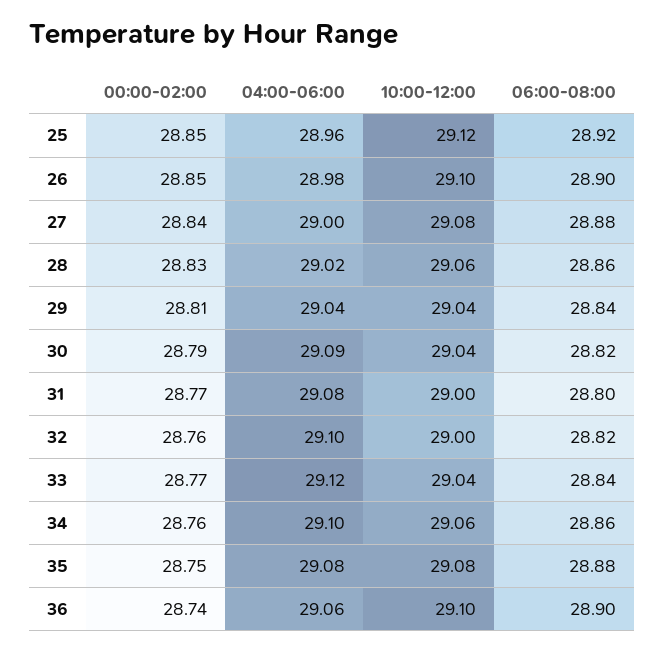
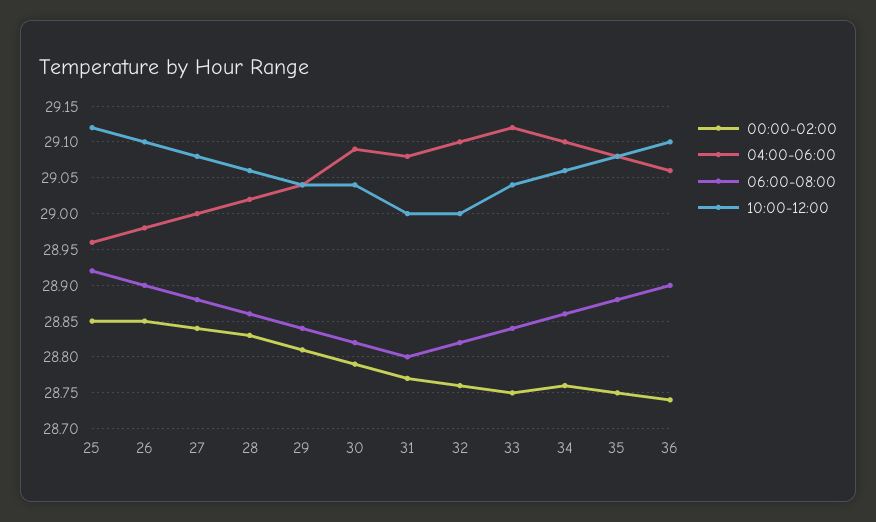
  {
    "00:00-02:00": {
      "25": 28.85,
      "26": 28.85,
      "27": 28.84,
      "28": 28.83,
      "29": 28.81,
      "30": 28.79,
      "31": 28.77,
      "32": 28.76,
-     "33": 28.77,
+     "33": 28.75,
      "34": 28.76,
      "35": 28.75,
      "36": 28.74
    },
    "04:00-06:00": {
      "25": 28.96,
      "26": 28.98,
      "27": 29,
      "28": 29.02,
      "29": 29.04,
      "30": 29.09,
      "31": 29.08,
      "32": 29.1,
      "33": 29.12,
      "34": 29.1,
      "35": 29.08,
      "36": 29.06
    },
    "10:00-12:00": {
      "25": 29.12,
      "26": 29.1,
      "27": 29.08,
      "28": 29.06,
      "29": 29.04,
      "30": 29.04,
      "31": 29,
      "32": 29,
      "33": 29.04,
      "34": 29.06,
      "35": 29.08,
      "36": 29.1
    },
    "06:00-08:00": {
      "25": 28.92,
      "26": 28.9,
      "27": 28.88,
      "28": 28.86,
      "29": 28.84,
      "30": 28.82,
      "31": 28.8,
      "32": 28.82,
      "33": 28.84,
      "34": 28.86,
      "35": 28.88,
      "36": 28.9
    }
  }

